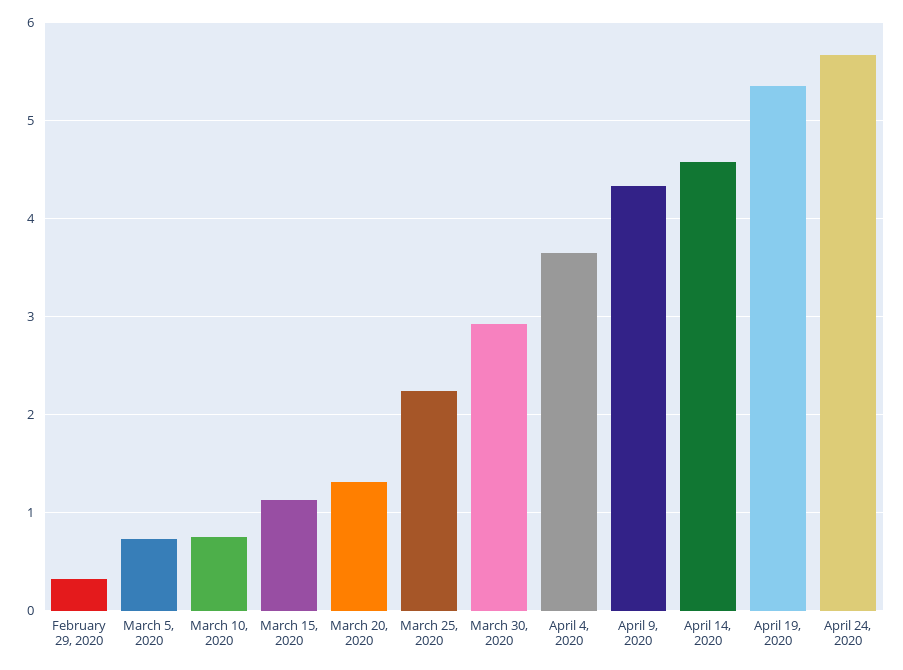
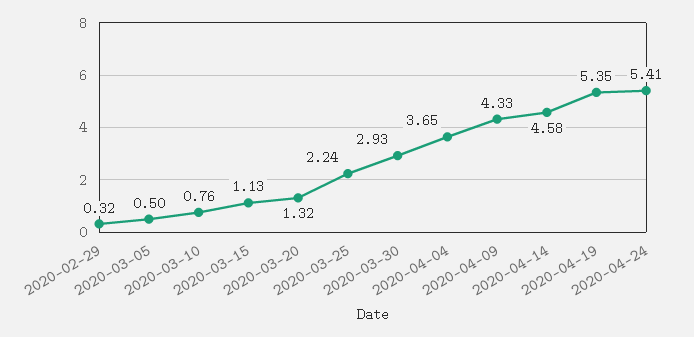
  {
    "February 29, 2020": 0.32,
-   "March 5, 2020": 0.7,
+   "March 5, 2020": 0.5,
    "March 10, 2020": 0.76,
    "March 15, 2020": 1.13,
    "March 20, 2020": 1.32,
    "March 25, 2020": 2.24,
    "March 30, 2020": 2.93,
    "April 4, 2020": 3.65,
    "April 9, 2020": 4.33,
    "April 14, 2020": 4.58,
    "April 19, 2020": 5.35,
-   "April 24, 2020": 5.7
+   "April 24, 2020": 5.41
  }

